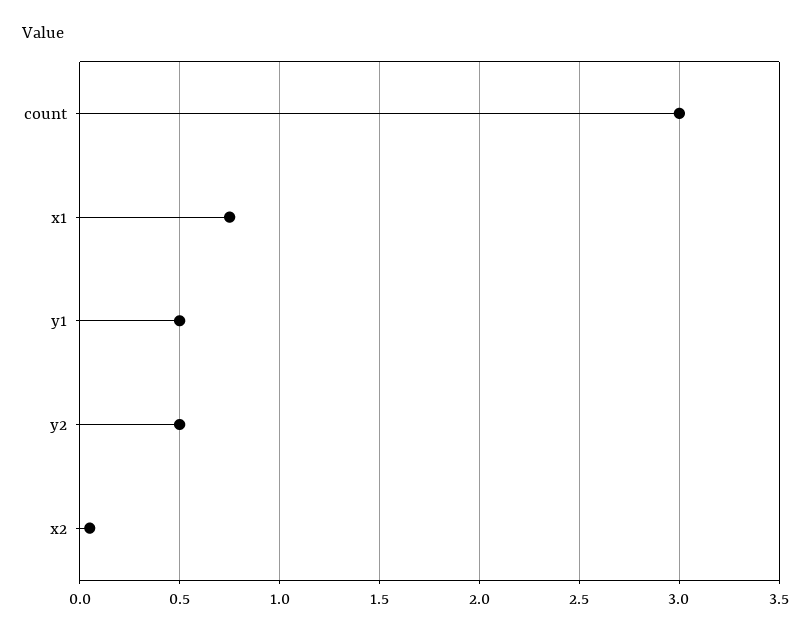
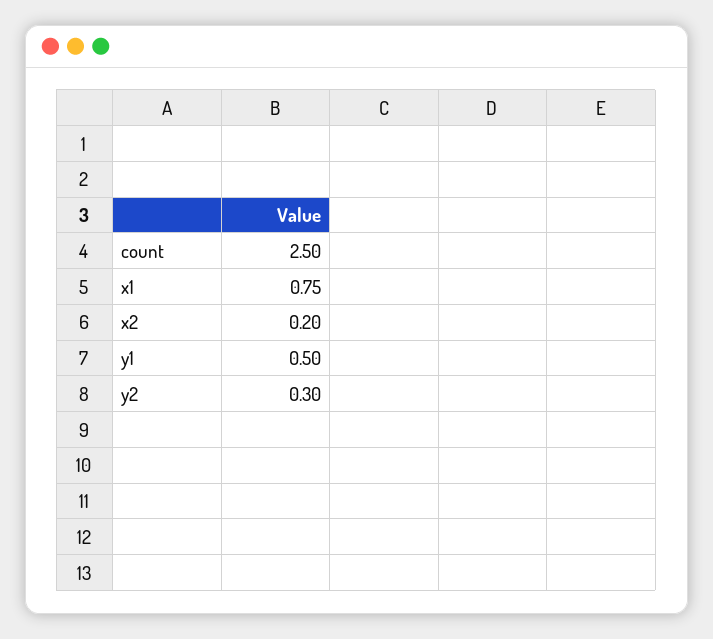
  {
-   "count": 3,
+   "count": 2.5,
    "x1": 0.75,
    "y1": 0.5,
-   "y2": 0.5,
+   "y2": 0.3,
-   "x2": 0.05
+   "x2": 0.2
  }

